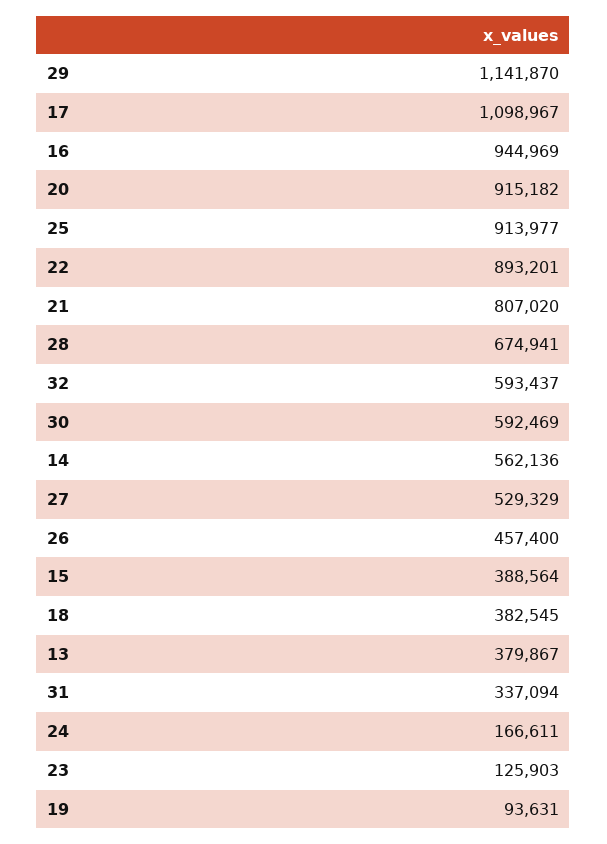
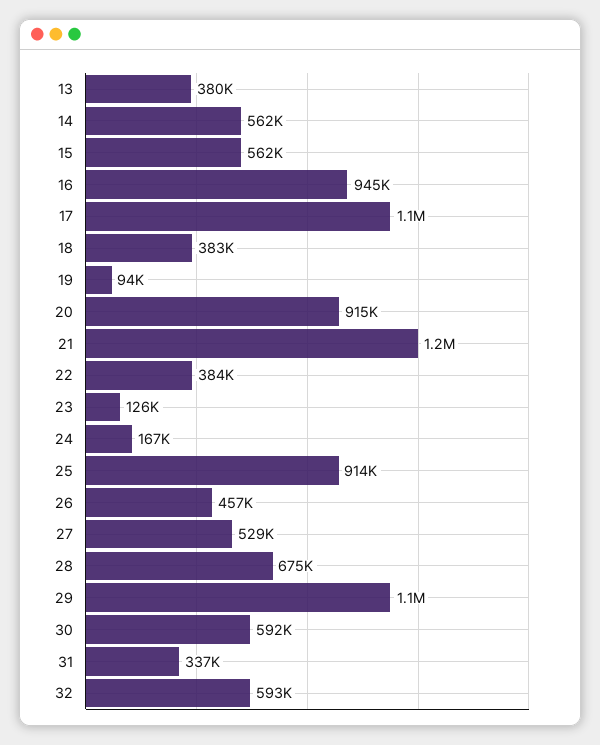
  {
    "29": 1141870,
    "17": 1098967,
    "16": 944969,
    "20": 915182,
    "25": 913977,
-   "22": 893201,
+   "22": 384000,
-   "21": 807020,
+   "21": 1200000,
    "28": 674941,
    "32": 593437,
    "30": 592469,
    "14": 562136,
    "27": 529329,
    "26": 457400,
-   "15": 388564,
+   "15": 562000,
    "18": 382545,
    "13": 379867,
    "31": 337094,
    "24": 166611,
    "23": 125903,
    "19": 93631
  }

